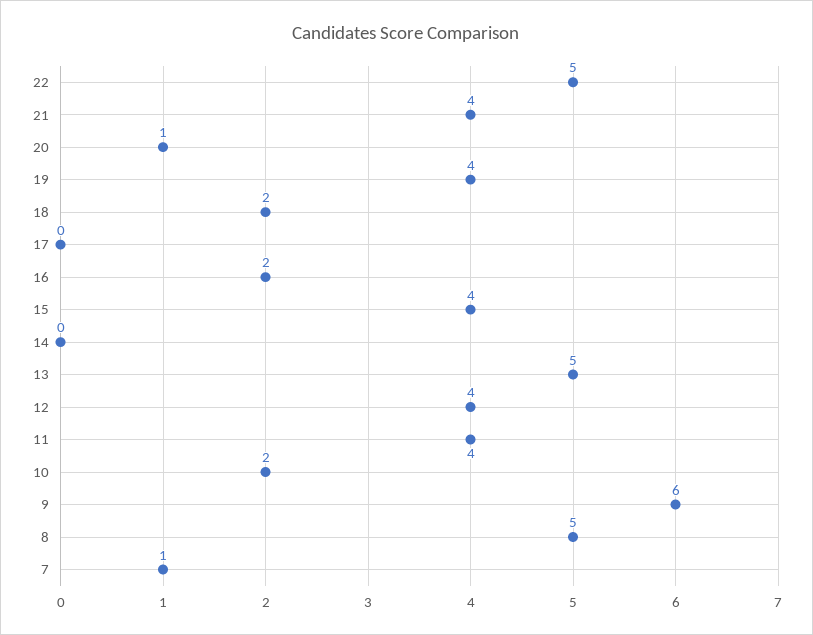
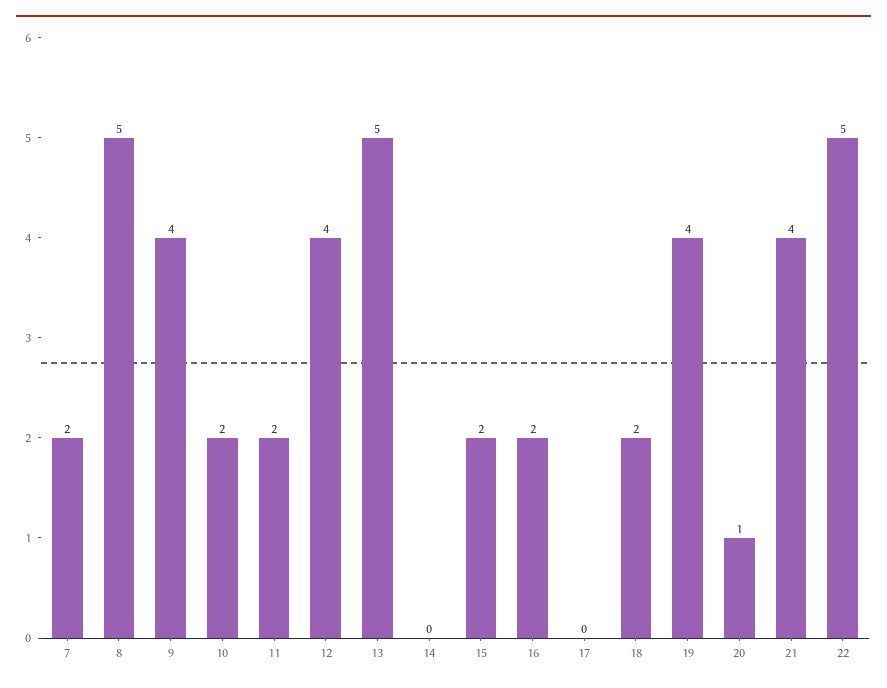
  {
    "22": 5,
    "21": 4,
    "20": 1,
    "19": 4,
    "18": 2,
    "17": 0,
    "16": 2,
-   "15": 4,
+   "15": 2,
    "14": 0,
    "13": 5,
    "12": 4,
-   "11": 4,
+   "11": 2,
    "10": 2,
-   "9": 6,
+   "9": 4,
    "8": 5,
-   "7": 1
+   "7": 2
  }

